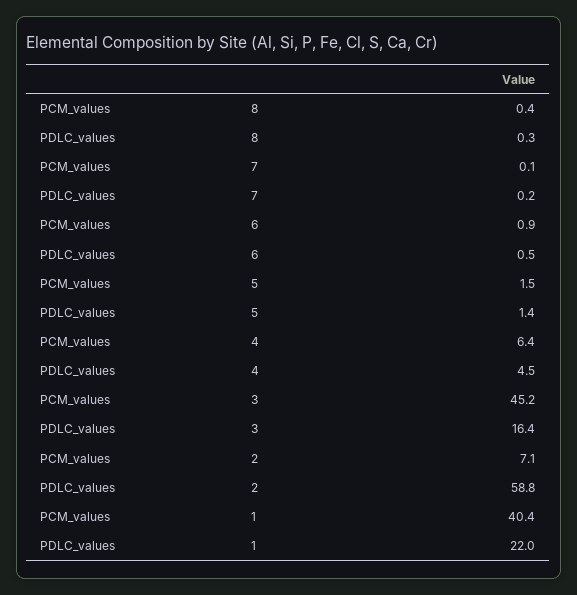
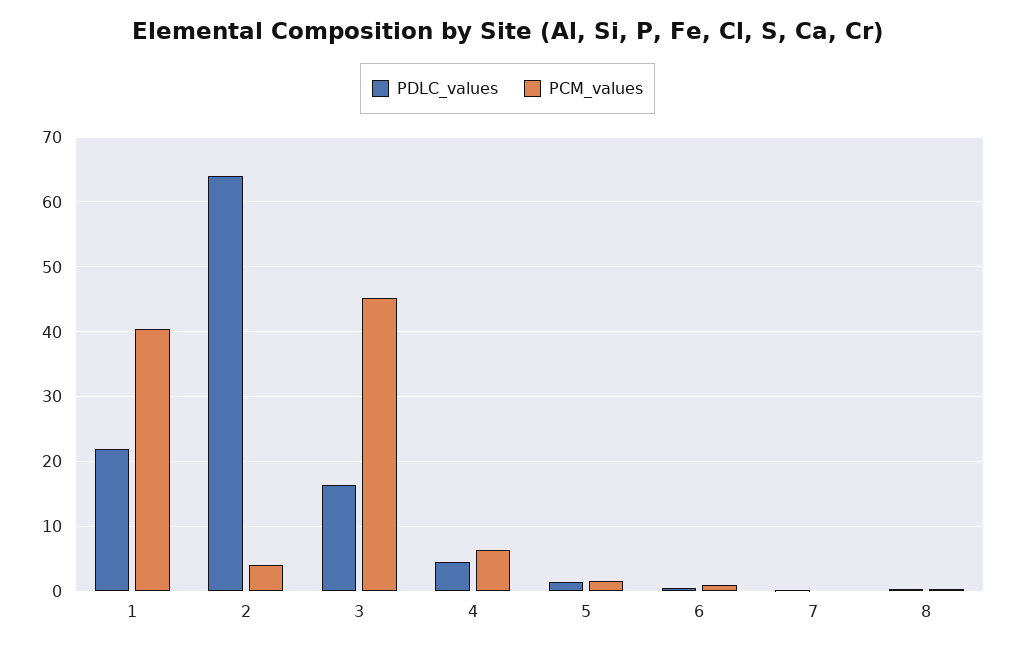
  {
    "PCM_values": {
      "8": 0.4,
      "7": 0.1,
      "6": 0.9,
      "5": 1.5,
      "4": 6.4,
      "3": 45.2,
-     "2": 7.1,
+     "2": 4,
      "1": 40.4
    },
    "PDLC_values": {
      "8": 0.3,
      "7": 0.2,
      "6": 0.5,
      "5": 1.4,
      "4": 4.5,
      "3": 16.4,
-     "2": 58.8,
+     "2": 64,
      "1": 22
    }
  }

